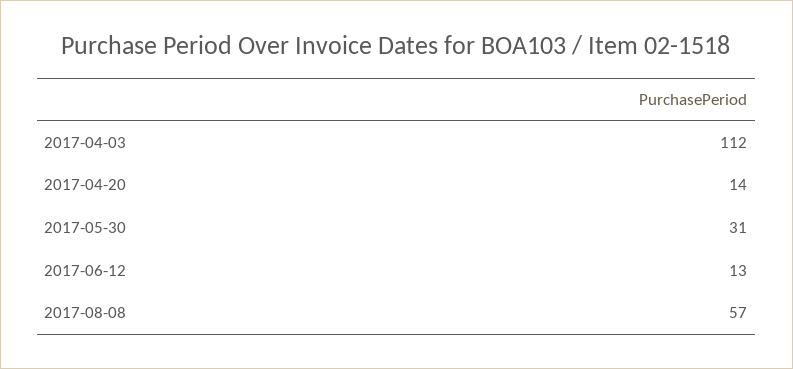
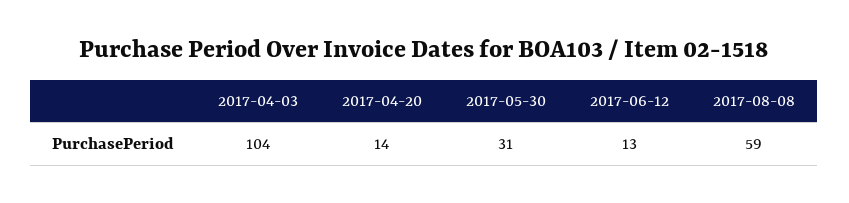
  {
-   "2017-04-03": 112,
+   "2017-04-03": 104,
    "2017-04-20": 14,
    "2017-05-30": 31,
    "2017-06-12": 13,
-   "2017-08-08": 57
+   "2017-08-08": 59
  }

